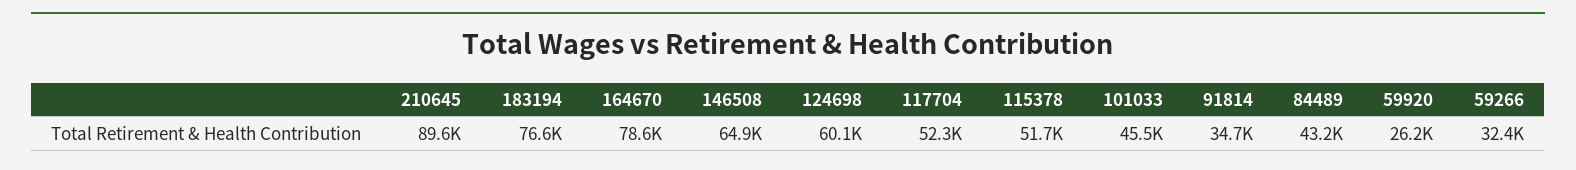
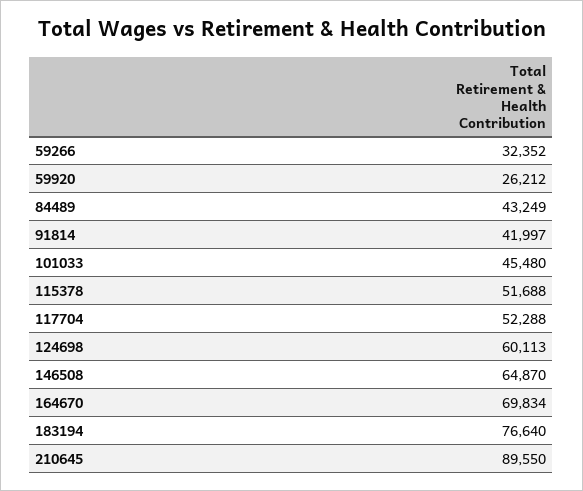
  {
    "210645": 89550,
    "183194": 76640,
-   "164670": 78600,
+   "164670": 69834,
    "146508": 64870,
    "124698": 60113,
    "117704": 52288,
    "115378": 51688,
    "101033": 45480,
-   "91814": 34700,
+   "91814": 41997,
    "84489": 43249,
    "59920": 26212,
    "59266": 32352
  }

